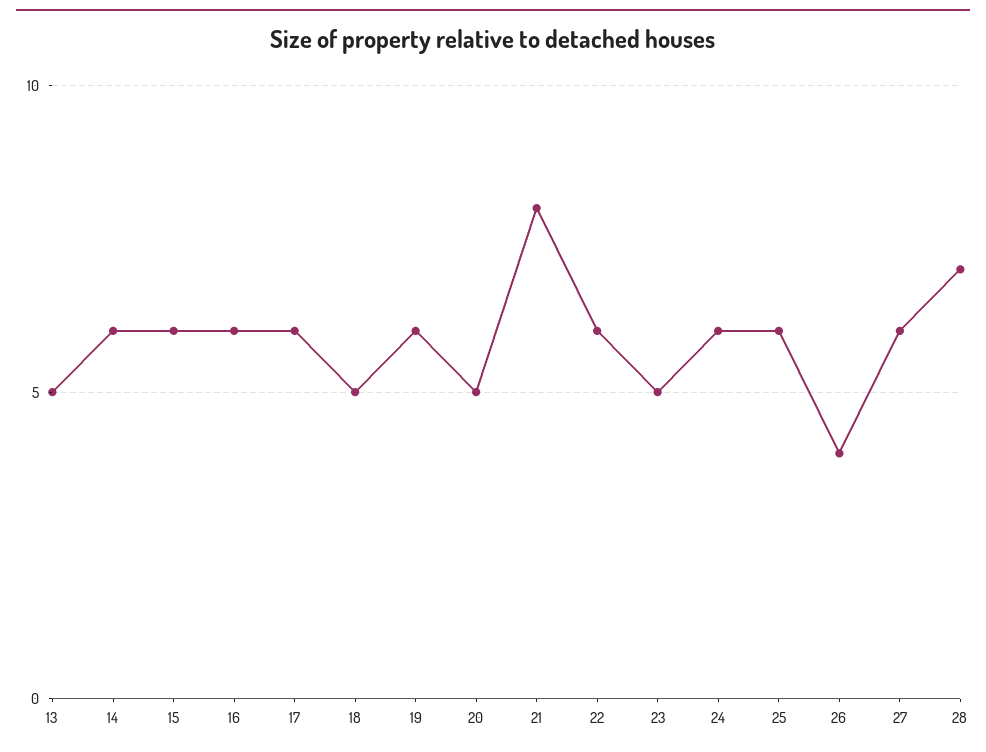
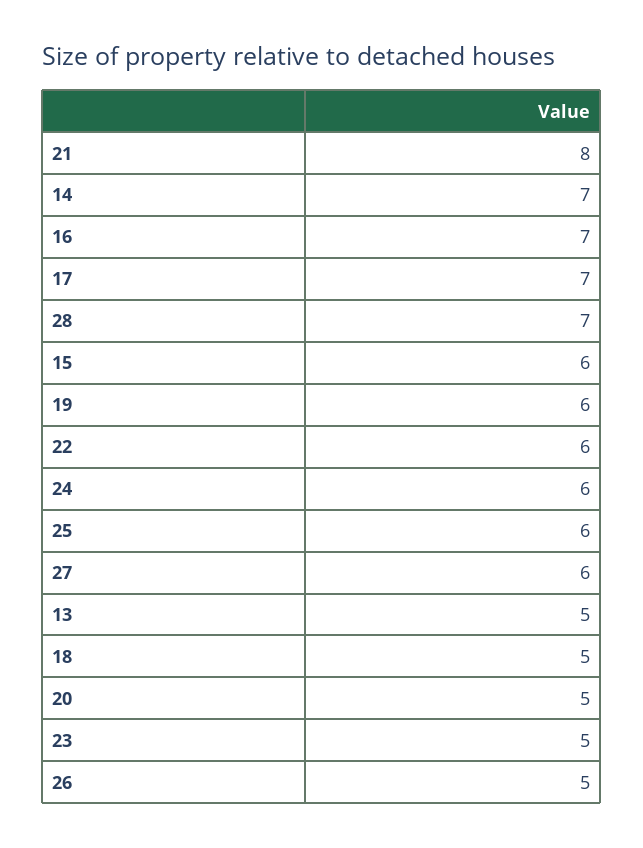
  {
    "13": 5,
-   "14": 6,
+   "14": 7,
    "15": 6,
-   "16": 6,
+   "16": 7,
-   "17": 6,
+   "17": 7,
    "18": 5,
    "19": 6,
    "20": 5,
    "21": 8,
    "22": 6,
    "23": 5,
    "24": 6,
    "25": 6,
-   "26": 4,
+   "26": 5,
    "27": 6,
    "28": 7
  }

